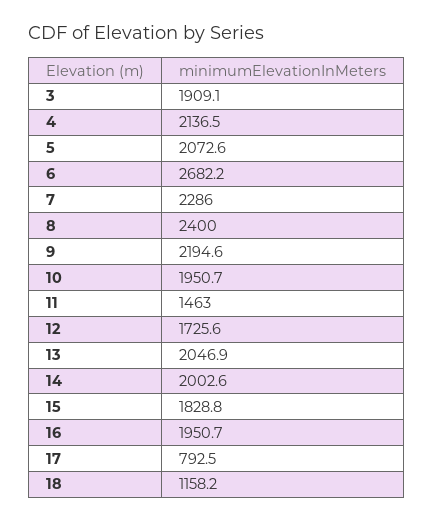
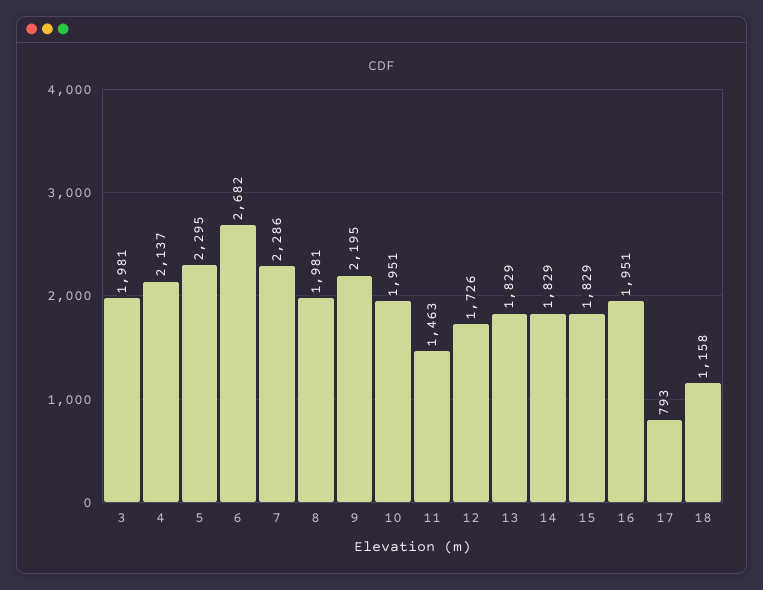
  {
-   "3": 1909.1,
+   "3": 1981,
    "4": 2136.5,
-   "5": 2072.6,
+   "5": 2295,
    "6": 2682.2,
    "7": 2286,
-   "8": 2400,
+   "8": 1981,
    "9": 2194.6,
    "10": 1950.7,
    "11": 1463,
    "12": 1725.6,
-   "13": 2046.9,
+   "13": 1829,
-   "14": 2002.6,
+   "14": 1829,
    "15": 1828.8,
    "16": 1950.7,
    "17": 792.5,
    "18": 1158.2
  }

